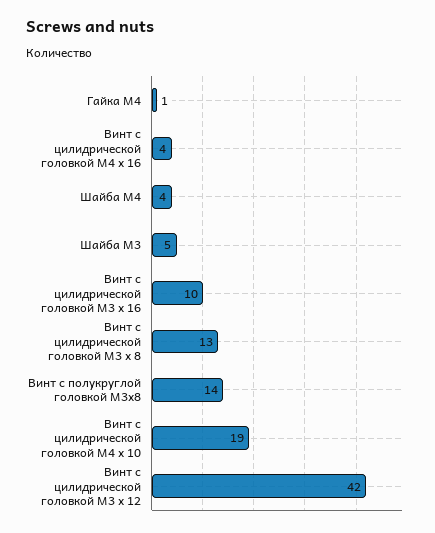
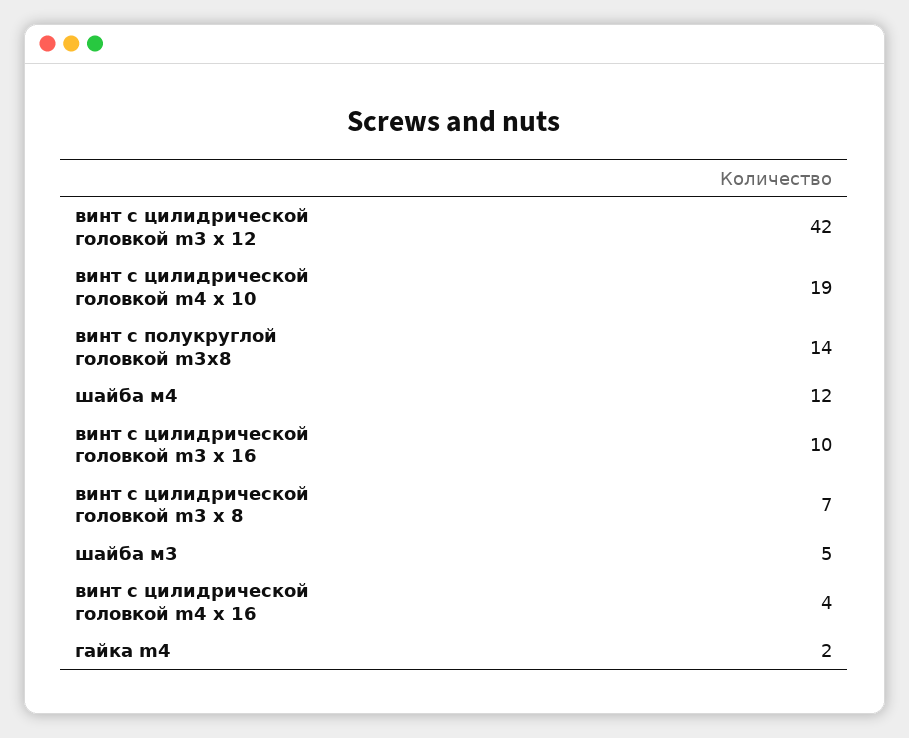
  {
-   "Гайка M4": 1,
+   "Гайка M4": 2,
    "Винт с цилидрической головкой M4 x 16": 4,
-   "Шайба М4": 4,
+   "Шайба М4": 12,
    "Шайба М3": 5,
    "Винт с цилидрической головкой M3 x 16": 10,
-   "Винт с цилидрической головкой M3 x 8": 13,
+   "Винт с цилидрической головкой M3 x 8": 7,
    "Винт с полукруглой головкой M3x8": 14,
    "Винт с цилидрической головкой M4 x 10": 19,
    "Винт с цилидрической головкой M3 x 12": 42
  }

